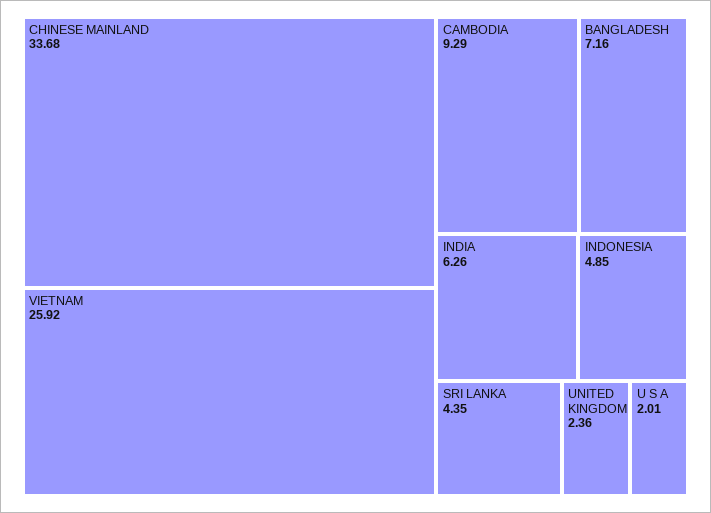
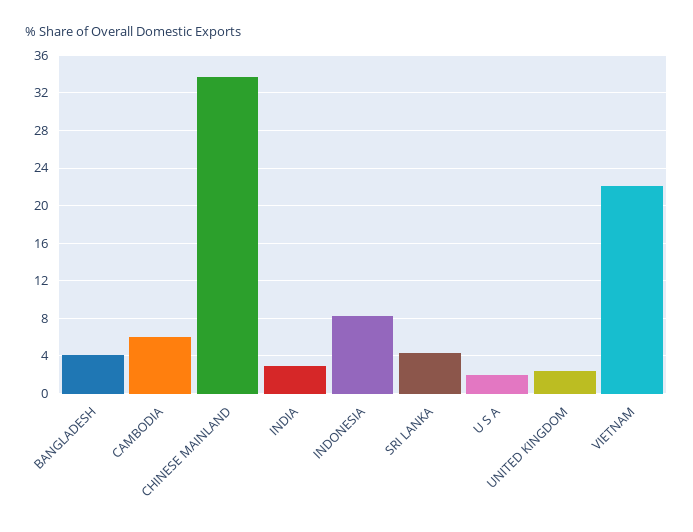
  {
    "CHINESE MAINLAND": 33.68,
-   "VIETNAM": 25.92,
+   "VIETNAM": 22,
-   "CAMBODIA": 9.29,
+   "CAMBODIA": 6,
-   "BANGLADESH": 7.16,
+   "BANGLADESH": 4,
-   "INDIA": 6.26,
+   "INDIA": 3,
-   "INDONESIA": 4.85,
+   "INDONESIA": 8,
    "SRI LANKA": 4.35,
    "UNITED KINGDOM": 2.36,
    "U S A": 2.01
  }

